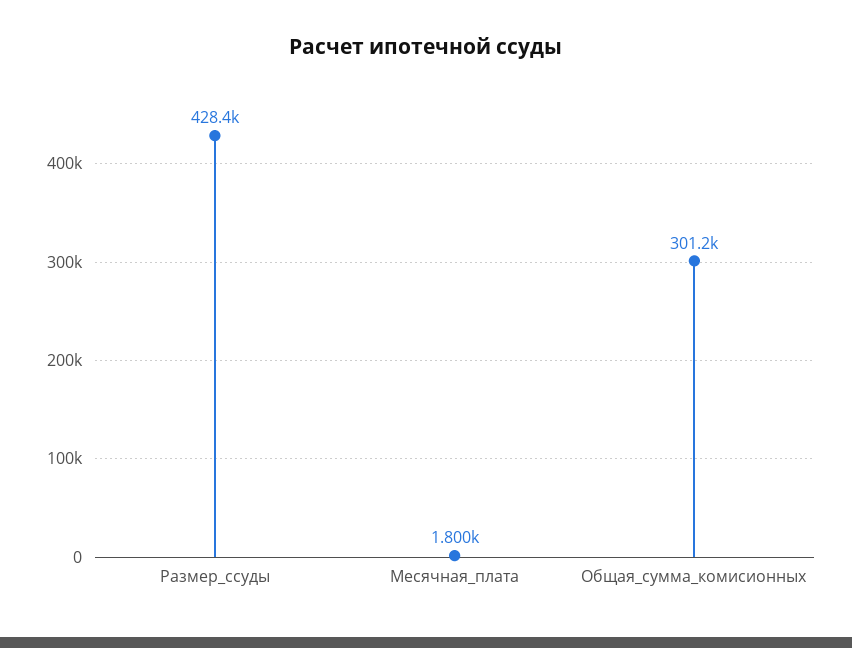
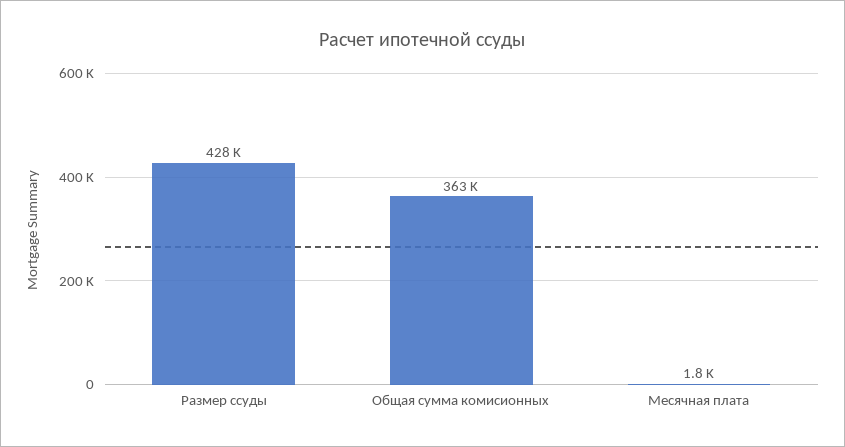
  {
    "Размер_ссуды": 428400,
    "Месячная_плата": 1800,
-   "Общая_сумма_комисионных": 301200
+   "Общая_сумма_комисионных": 363000
  }

